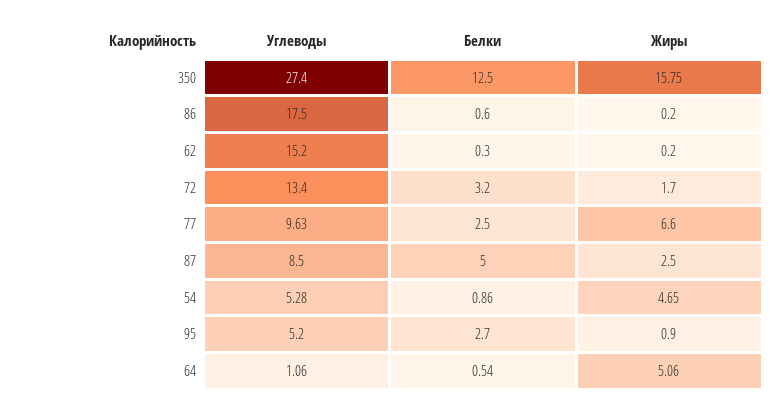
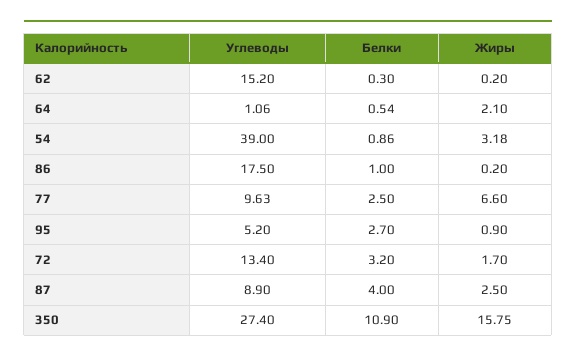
  {
    "Углеводы": {
      "350": 27.4,
      "86": 17.5,
      "62": 15.2,
      "72": 13.4,
      "77": 9.63,
-     "87": 8.5,
+     "87": 8.9,
-     "54": 5.28,
+     "54": 39,
      "95": 5.2,
      "64": 1.06
    },
    "Белки": {
-     "350": 12.5,
+     "350": 10.9,
-     "86": 0.6,
+     "86": 1,
      "62": 0.3,
      "72": 3.2,
      "77": 2.5,
-     "87": 5,
+     "87": 4,
      "54": 0.86,
      "95": 2.7,
      "64": 0.54
    },
    "Жиры": {
      "350": 15.75,
      "86": 0.2,
      "62": 0.2,
      "72": 1.7,
      "77": 6.6,
      "87": 2.5,
-     "54": 4.65,
+     "54": 3.18,
      "95": 0.9,
-     "64": 5.06
+     "64": 2.1
    }
  }

